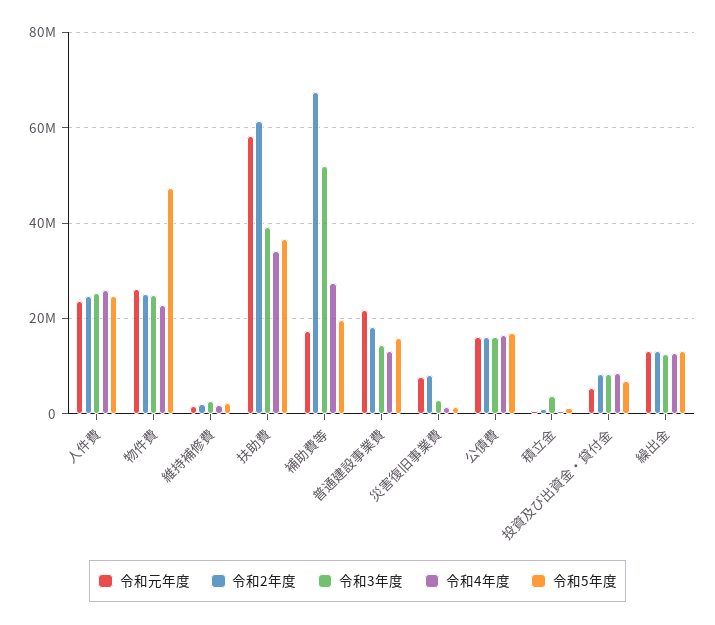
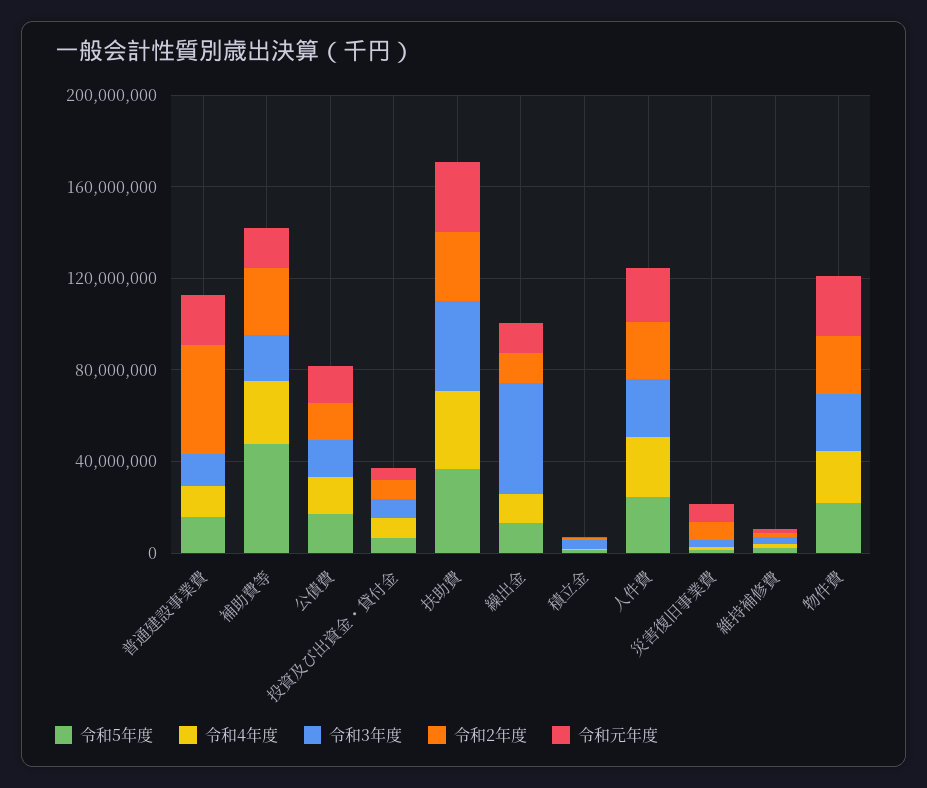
  {
    "令和元年度": {
      "人件費": 24000000,
      "物件費": 26000000,
      "維持補修費": 2000000,
-     "扶助費": 58000000,
+     "扶助費": 30000000,
      "補助費等": 18000000,
      "普通建設事業費": 22000000,
      "災害復旧事業費": 8000000,
      "公債費": 16000000,
      "積立金": 0,
      "投資及び出資金・貸付金": 6000000,
      "繰出金": 14000000
    },
    "令和2年度": {
      "人件費": 24000000,
      "物件費": 26000000,
      "維持補修費": 2000000,
-     "扶助費": 62000000,
+     "扶助費": 30000000,
-     "補助費等": 68000000,
+     "補助費等": 30000000,
-     "普通建設事業費": 18000000,
+     "普通建設事業費": 50000000,
      "災害復旧事業費": 8000000,
      "公債費": 16000000,
      "積立金": 0,
      "投資及び出資金・貸付金": 8000000,
      "繰出金": 14000000
    },
    "令和3年度": {
      "人件費": 26000000,
      "物件費": 24000000,
      "維持補修費": 2000000,
      "扶助費": 40000000,
-     "補助費等": 52000000,
+     "補助費等": 20000000,
      "普通建設事業費": 14000000,
      "災害復旧事業費": 2000000,
      "公債費": 16000000,
      "積立金": 4000000,
      "投資及び出資金・貸付金": 8000000,
-     "繰出金": 12000000
+     "繰出金": 50000000
    },
    "令和4年度": {
      "人件費": 26000000,
      "物件費": 22000000,
      "維持補修費": 2000000,
      "扶助費": 34000000,
      "補助費等": 28000000,
      "普通建設事業費": 14000000,
      "災害復旧事業費": 2000000,
      "公債費": 16000000,
      "積立金": 0,
      "投資及び出資金・貸付金": 8000000,
      "繰出金": 12000000
    },
    "令和5年度": {
      "人件費": 24000000,
-     "物件費": 48000000,
+     "物件費": 20000000,
      "維持補修費": 2000000,
      "扶助費": 36000000,
-     "補助費等": 20000000,
+     "補助費等": 50000000,
      "普通建設事業費": 16000000,
      "災害復旧事業費": 2000000,
      "公債費": 16000000,
      "積立金": 2000000,
      "投資及び出資金・貸付金": 6000000,
      "繰出金": 14000000
    }
  }

